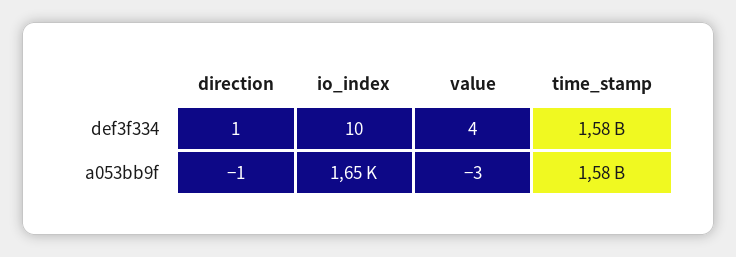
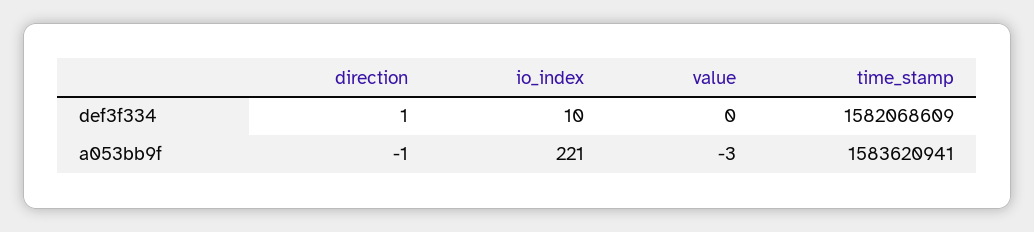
  {
    "direction": {
      "def3f334": 1,
      "a053bb9f": -1
    },
    "io_index": {
      "def3f334": 10,
-     "a053bb9f": 1650
+     "a053bb9f": 221
    },
    "value": {
-     "def3f334": 4,
+     "def3f334": 0,
      "a053bb9f": -3
    },
    "time_stamp": {
      "def3f334": 1582068609,
      "a053bb9f": 1583620941
    }
  }

